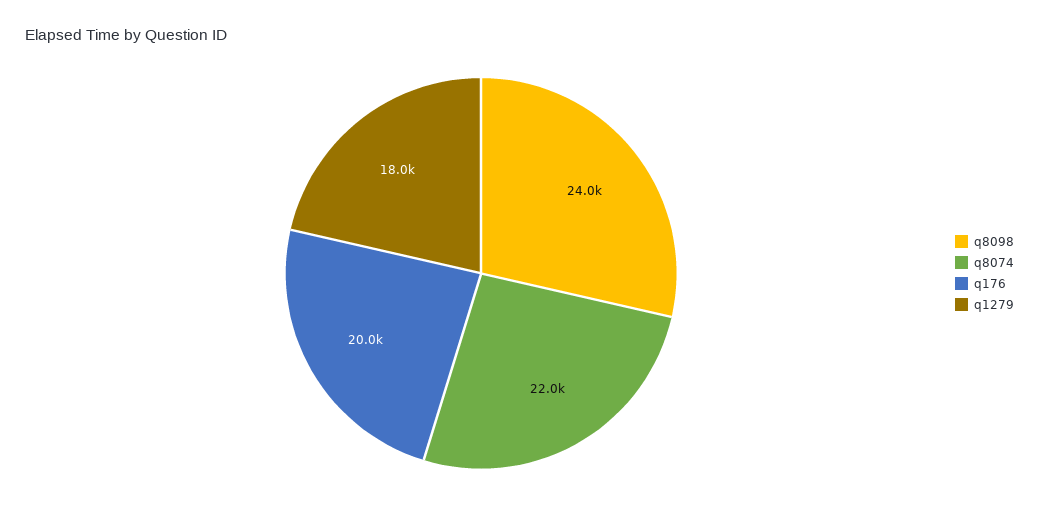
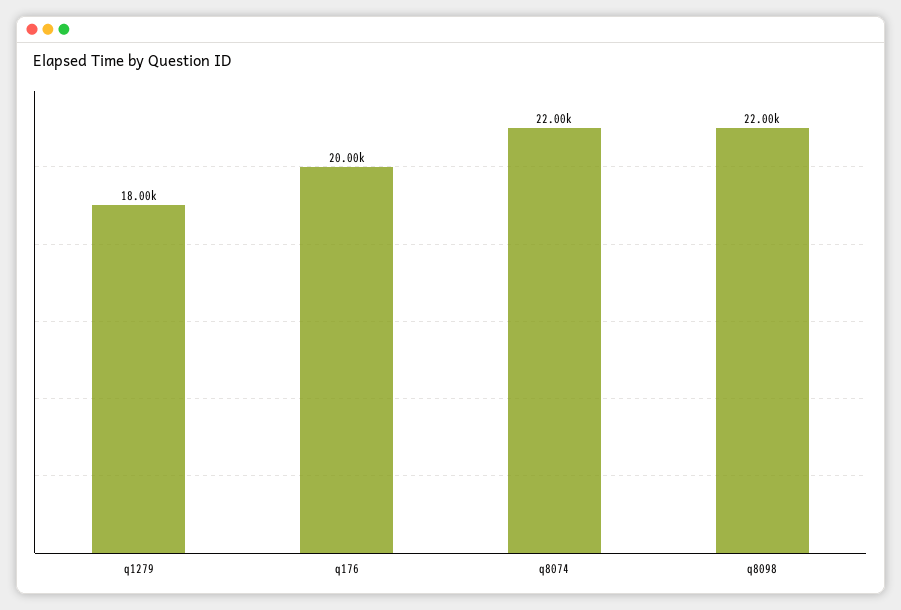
  {
-   "q8098": 24000,
+   "q8098": 22000,
    "q8074": 22000,
    "q176": 20000,
    "q1279": 18000
  }

